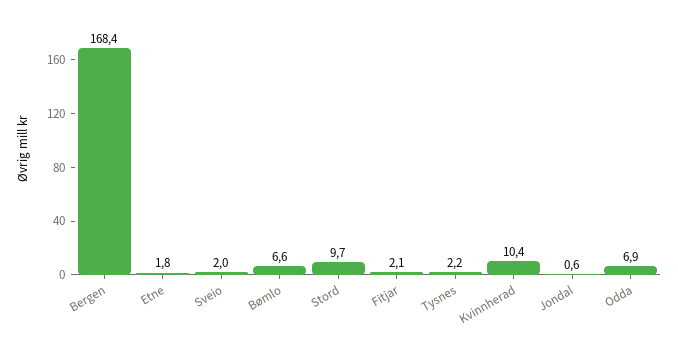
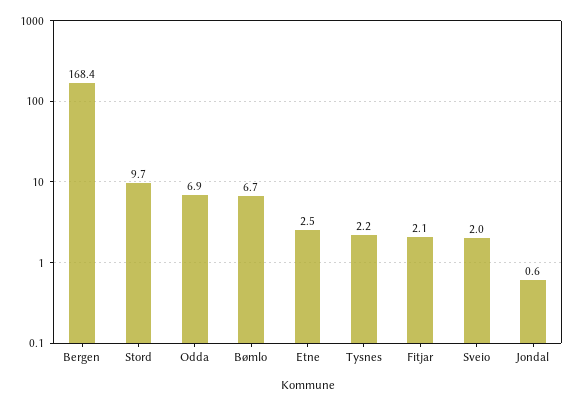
  {
    "Bergen": 168.4,
-   "Etne": 1.8,
+   "Etne": 2.5,
    "Sveio": 2,
-   "Bømlo": 6.6,
+   "Bømlo": 6.7,
    "Stord": 9.7,
    "Fitjar": 2.1,
    "Tysnes": 2.2,
-   "Kvinnherad": 10.4,
    "Jondal": 0.6,
    "Odda": 6.9
  }

